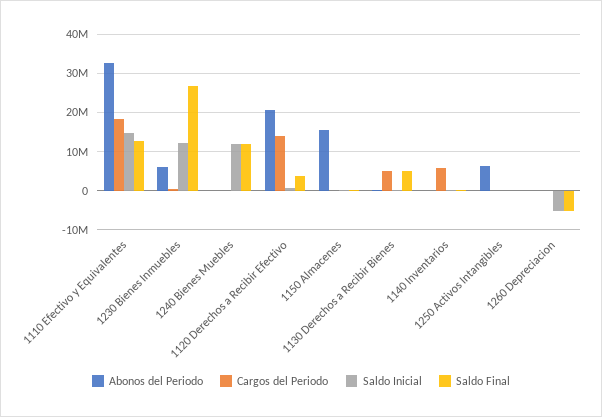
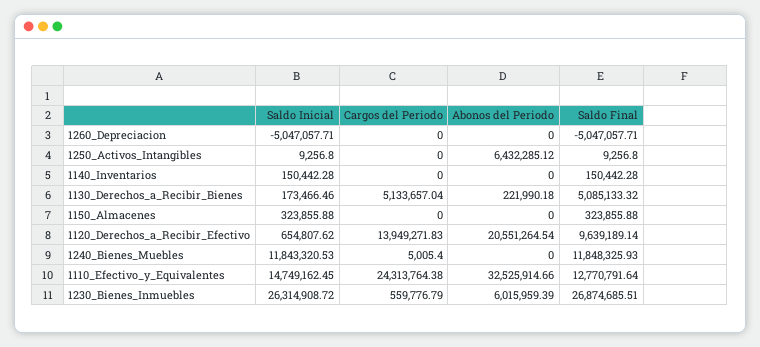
  {
    "Abonos del Periodo": {
      "1110 Efectivo y Equivalentes": 32525914.66,
      "1230 Bienes Inmuebles": 6015959.39,
      "1240 Bienes Muebles": 0,
      "1120 Derechos a Recibir Efectivo": 20551264.54,
-     "1150 Almacenes": 16000000,
+     "1150 Almacenes": 0,
      "1130 Derechos a Recibir Bienes": 221990.18,
      "1140 Inventarios": 0,
      "1250 Activos Intangibles": 6432285.12,
      "1260 Depreciacion": 0
    },
    "Cargos del Periodo": {
-     "1110 Efectivo y Equivalentes": 18000000,
+     "1110 Efectivo y Equivalentes": 24313764.38,
      "1230 Bienes Inmuebles": 559776.79,
      "1240 Bienes Muebles": 5005.4,
      "1120 Derechos a Recibir Efectivo": 13949271.83,
      "1150 Almacenes": 0,
      "1130 Derechos a Recibir Bienes": 5133657.04,
-     "1140 Inventarios": 6000000,
+     "1140 Inventarios": 0,
      "1250 Activos Intangibles": 0,
      "1260 Depreciacion": 0
    },
    "Saldo Inicial": {
      "1110 Efectivo y Equivalentes": 14749162.45,
-     "1230 Bienes Inmuebles": 12000000,
+     "1230 Bienes Inmuebles": 26314908.72,
      "1240 Bienes Muebles": 11843320.53,
      "1120 Derechos a Recibir Efectivo": 654807.62,
      "1150 Almacenes": 323855.88,
      "1130 Derechos a Recibir Bienes": 173466.46,
      "1140 Inventarios": 150442.28,
      "1250 Activos Intangibles": 9256.8,
      "1260 Depreciacion": -5047057.71
    },
    "Saldo Final": {
      "1110 Efectivo y Equivalentes": 12770791.64,
      "1230 Bienes Inmuebles": 26874685.51,
      "1240 Bienes Muebles": 11848325.93,
-     "1120 Derechos a Recibir Efectivo": 4000000,
+     "1120 Derechos a Recibir Efectivo": 9639189.14,
      "1150 Almacenes": 323855.88,
      "1130 Derechos a Recibir Bienes": 5085133.32,
      "1140 Inventarios": 150442.28,
      "1250 Activos Intangibles": 9256.8,
      "1260 Depreciacion": -5047057.71
    }
  }

